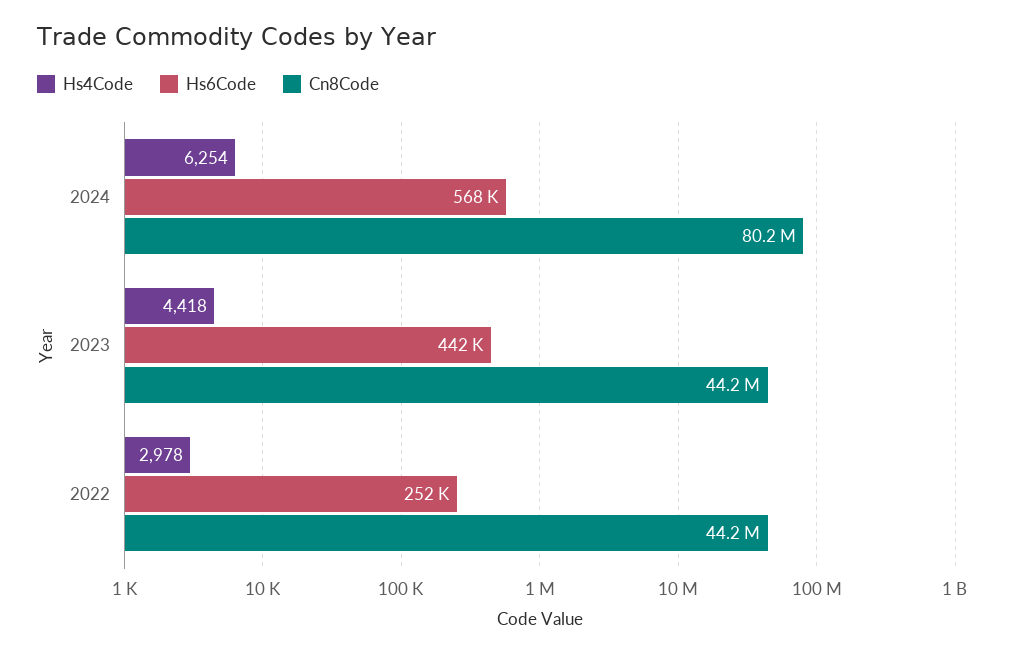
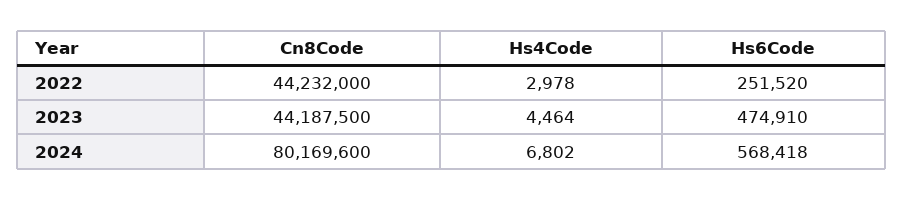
  {
    "Hs4Code": {
-     "2024": 6254,
+     "2024": 6802,
-     "2023": 4418,
+     "2023": 4464,
      "2022": 2978
    },
    "Hs6Code": {
      "2024": 568418,
-     "2023": 442000,
+     "2023": 474910,
      "2022": 251520
    },
    "Cn8Code": {
      "2024": 80169600,
      "2023": 44187500,
      "2022": 44232000
    }
  }

